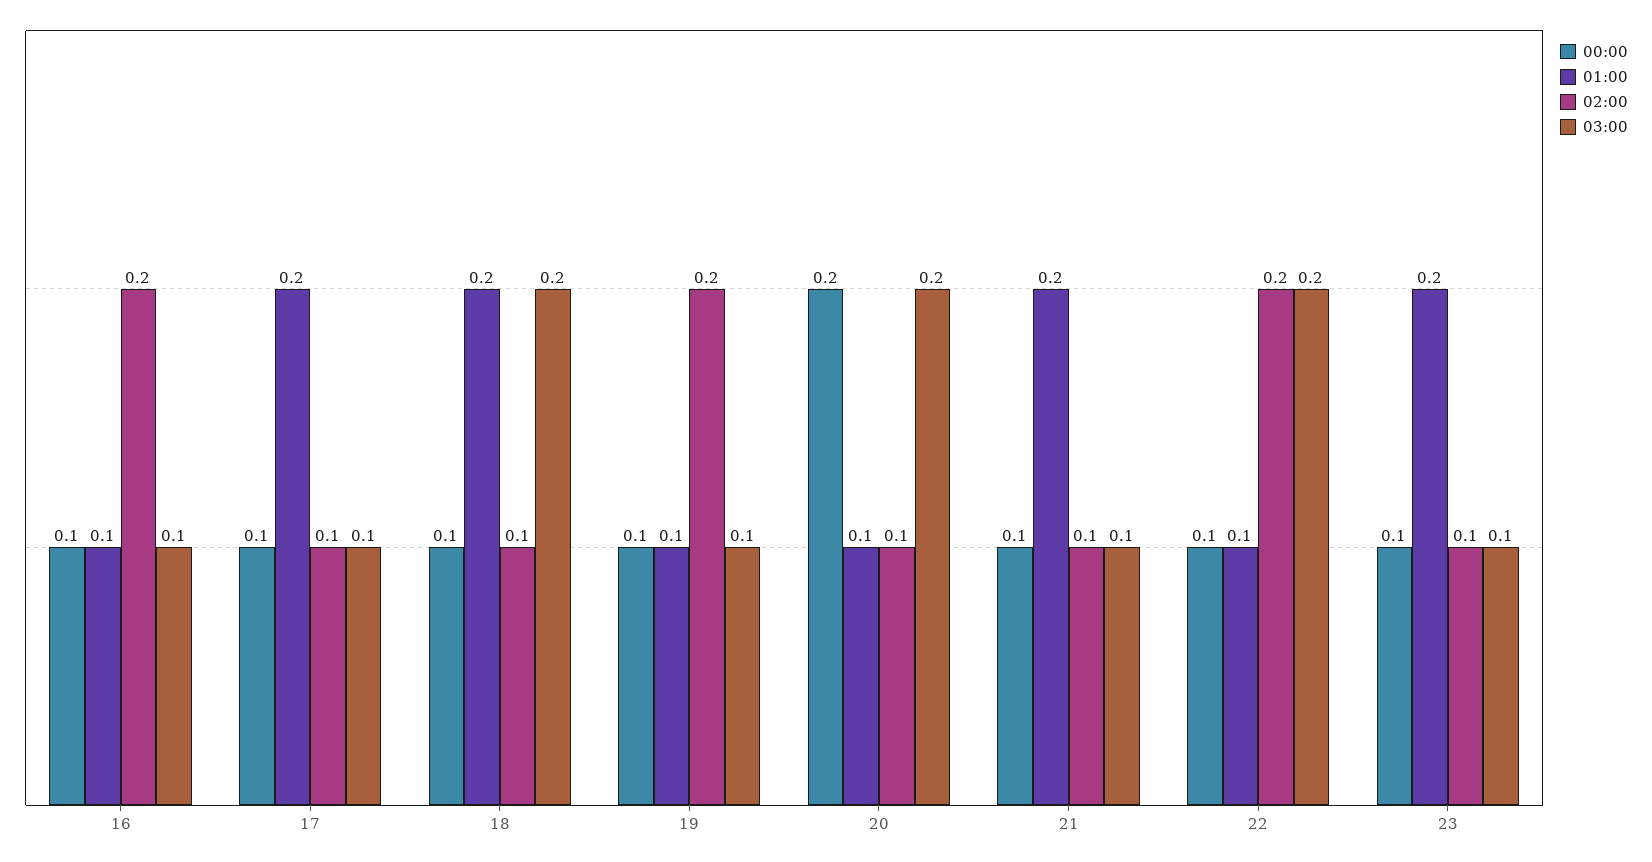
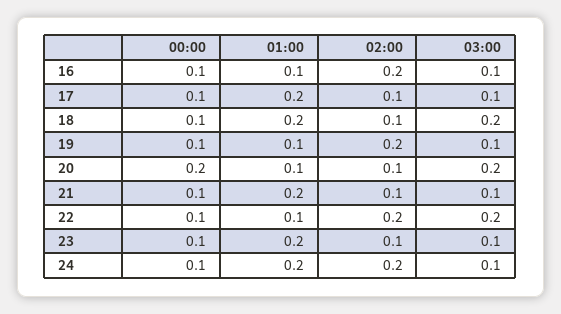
  {
    "00:00": {
      "16": 0.1,
      "17": 0.1,
      "18": 0.1,
      "19": 0.1,
      "20": 0.2,
      "21": 0.1,
      "22": 0.1,
-     "23": 0.1
+     "23": 0.1,
+     "24": 0.1
    },
    "01:00": {
      "16": 0.1,
      "17": 0.2,
      "18": 0.2,
      "19": 0.1,
      "20": 0.1,
      "21": 0.2,
      "22": 0.1,
-     "23": 0.2
+     "23": 0.2,
+     "24": 0.2
    },
    "02:00": {
      "16": 0.2,
      "17": 0.1,
      "18": 0.1,
      "19": 0.2,
      "20": 0.1,
      "21": 0.1,
      "22": 0.2,
-     "23": 0.1
+     "23": 0.1,
+     "24": 0.2
    },
    "03:00": {
      "16": 0.1,
      "17": 0.1,
      "18": 0.2,
      "19": 0.1,
      "20": 0.2,
      "21": 0.1,
      "22": 0.2,
-     "23": 0.1
+     "23": 0.1,
+     "24": 0.1
    }
  }

